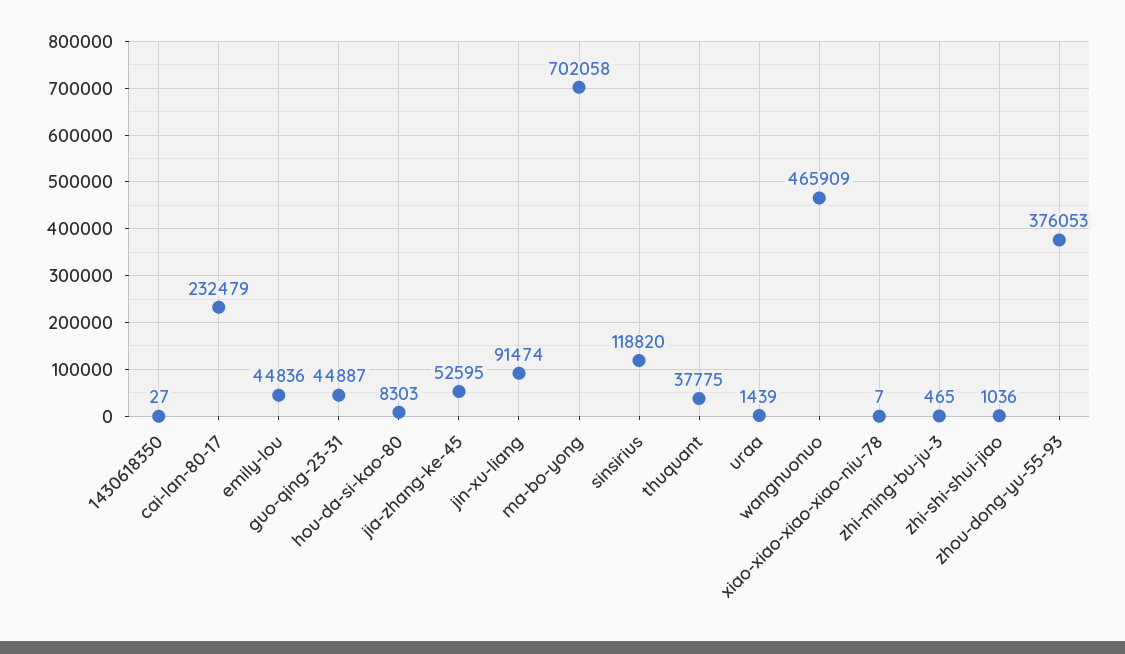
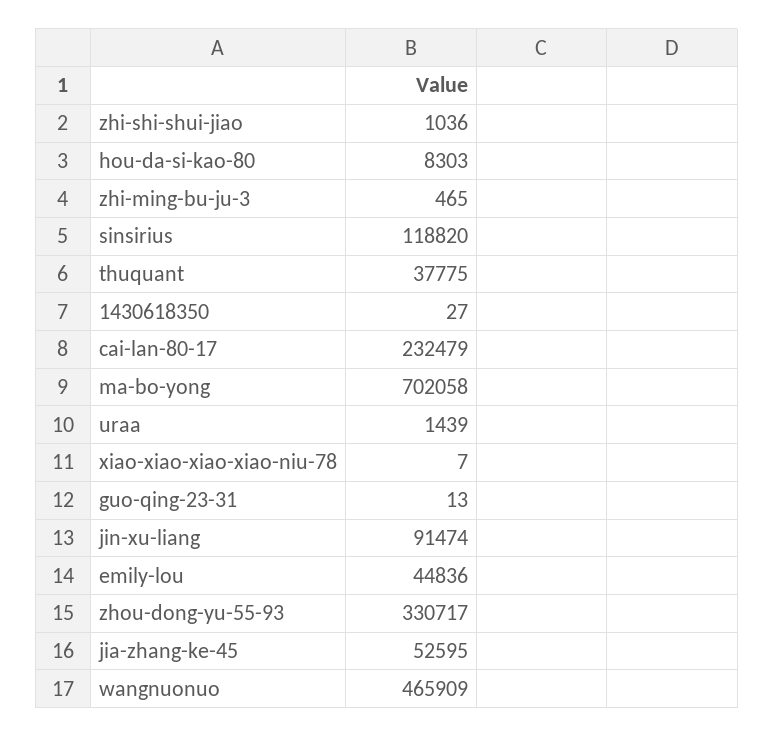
  {
    "1430618350": 27,
    "cai-lan-80-17": 232479,
    "emily-lou": 44836,
-   "guo-qing-23-31": 44887,
+   "guo-qing-23-31": 13,
    "hou-da-si-kao-80": 8303,
    "jia-zhang-ke-45": 52595,
    "jin-xu-liang": 91474,
    "ma-bo-yong": 702058,
    "sinsirius": 118820,
    "thuquant": 37775,
    "uraa": 1439,
    "wangnuonuo": 465909,
    "xiao-xiao-xiao-xiao-niu-78": 7,
    "zhi-ming-bu-ju-3": 465,
    "zhi-shi-shui-jiao": 1036,
-   "zhou-dong-yu-55-93": 376053
+   "zhou-dong-yu-55-93": 330717
  }

